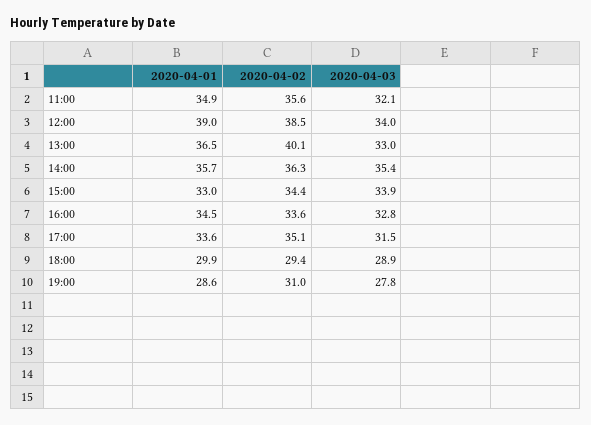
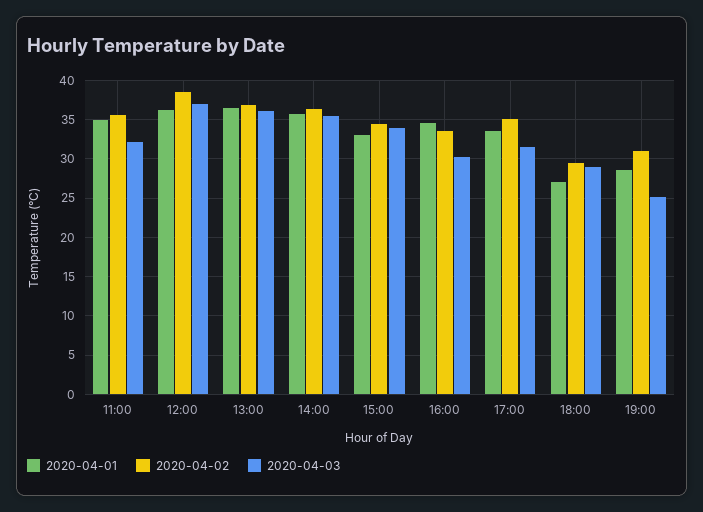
  {
    "2020-04-01": {
      "11:00": 34.9,
-     "12:00": 39,
+     "12:00": 36,
      "13:00": 36.5,
      "14:00": 35.7,
      "15:00": 33,
      "16:00": 34.5,
      "17:00": 33.6,
-     "18:00": 29.9,
+     "18:00": 27,
      "19:00": 28.6
    },
    "2020-04-02": {
      "11:00": 35.6,
      "12:00": 38.5,
-     "13:00": 40.1,
+     "13:00": 37,
      "14:00": 36.3,
      "15:00": 34.4,
      "16:00": 33.6,
      "17:00": 35.1,
      "18:00": 29.4,
      "19:00": 31
    },
    "2020-04-03": {
      "11:00": 32.1,
-     "12:00": 34,
+     "12:00": 37,
-     "13:00": 33,
+     "13:00": 36,
      "14:00": 35.4,
      "15:00": 33.9,
-     "16:00": 32.8,
+     "16:00": 30,
      "17:00": 31.5,
      "18:00": 28.9,
-     "19:00": 27.8
+     "19:00": 25
    }
  }

